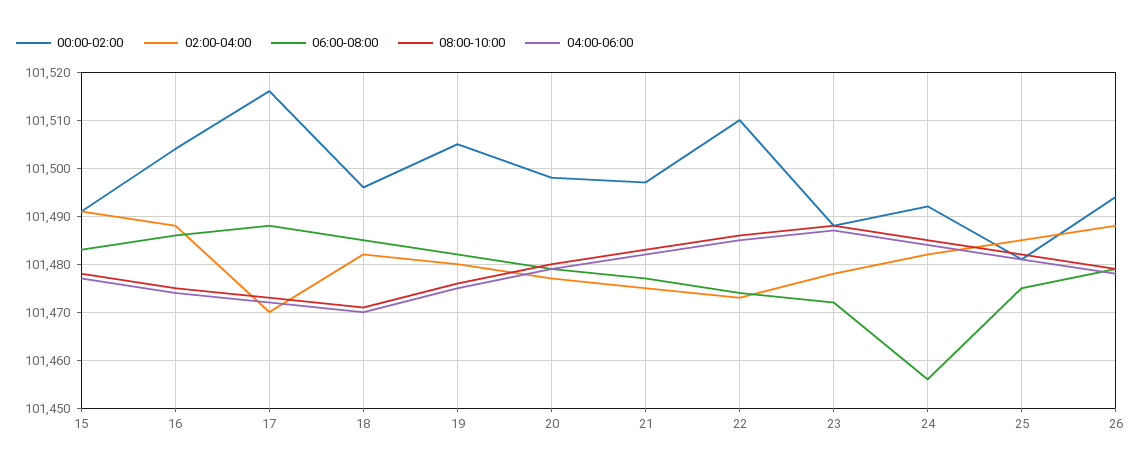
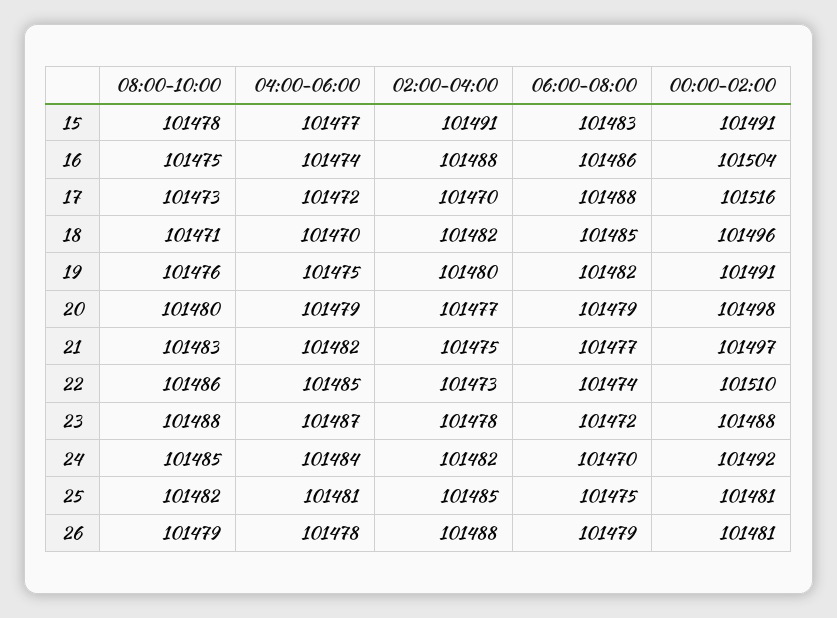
  {
    "00:00-02:00": {
      "15": 101491,
      "16": 101504,
      "17": 101516,
      "18": 101496,
-     "19": 101505,
+     "19": 101491,
      "20": 101498,
      "21": 101497,
      "22": 101510,
      "23": 101488,
      "24": 101492,
      "25": 101481,
-     "26": 101495
+     "26": 101481
    },
    "02:00-04:00": {
      "15": 101491,
      "16": 101488,
      "17": 101470,
      "18": 101482,
      "19": 101480,
      "20": 101477,
      "21": 101475,
      "22": 101473,
      "23": 101478,
      "24": 101482,
      "25": 101485,
      "26": 101488
    },
    "06:00-08:00": {
      "15": 101483,
      "16": 101486,
      "17": 101488,
      "18": 101485,
      "19": 101482,
      "20": 101479,
      "21": 101477,
      "22": 101474,
      "23": 101472,
-     "24": 101455,
+     "24": 101470,
      "25": 101475,
      "26": 101479
    },
    "08:00-10:00": {
      "15": 101478,
      "16": 101475,
      "17": 101473,
      "18": 101471,
      "19": 101476,
      "20": 101480,
      "21": 101483,
      "22": 101486,
      "23": 101488,
      "24": 101485,
      "25": 101482,
      "26": 101479
    },
    "04:00-06:00": {
      "15": 101477,
      "16": 101474,
      "17": 101472,
      "18": 101470,
      "19": 101475,
      "20": 101479,
      "21": 101482,
      "22": 101485,
      "23": 101487,
      "24": 101484,
      "25": 101481,
      "26": 101478
    }
  }

